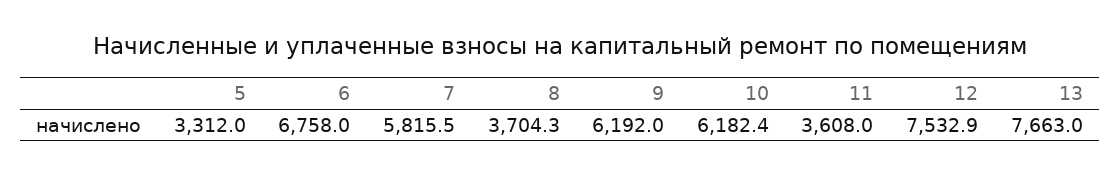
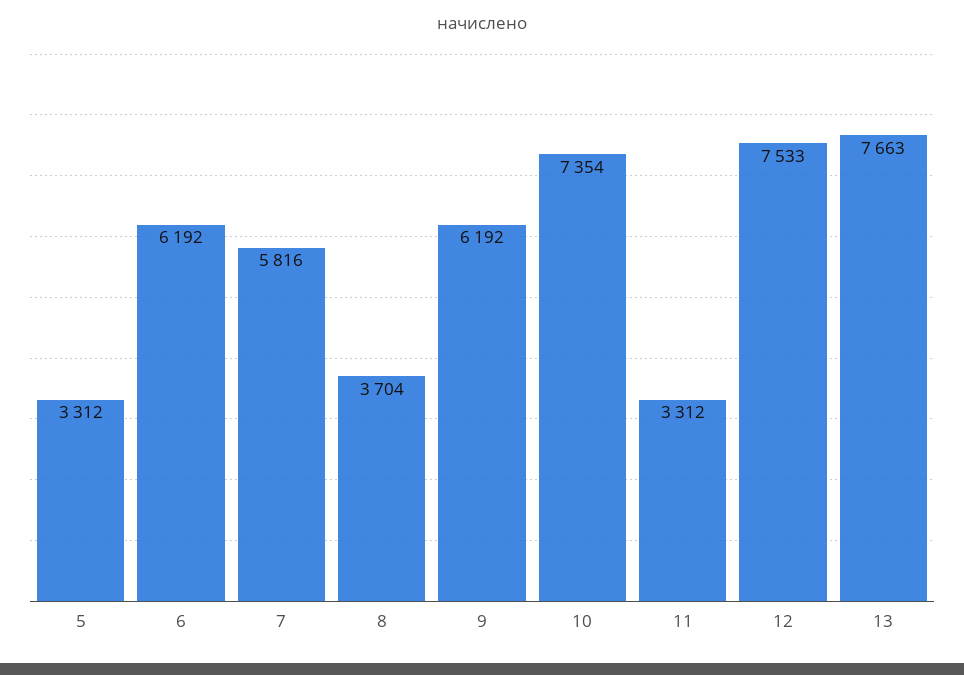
  {
    "5": 3312,
-   "6": 6758,
+   "6": 6192,
    "7": 5815.5,
    "8": 3704.3,
    "9": 6192,
-   "10": 6182.4,
+   "10": 7354,
-   "11": 3608,
+   "11": 3312,
    "12": 7532.9,
    "13": 7663
  }

